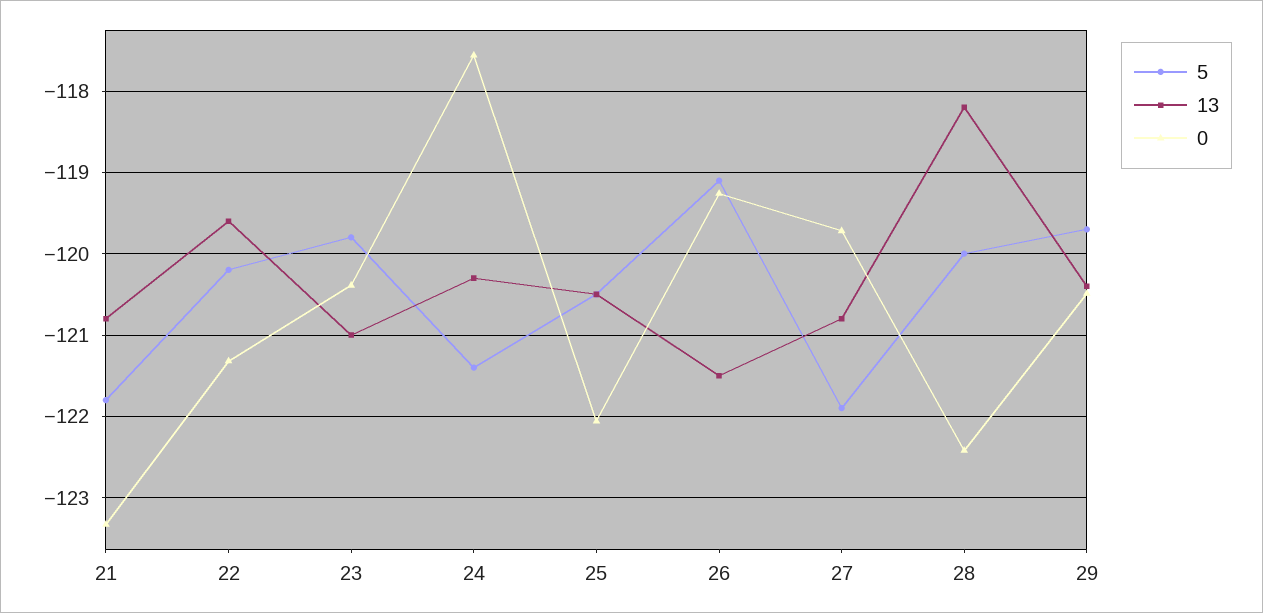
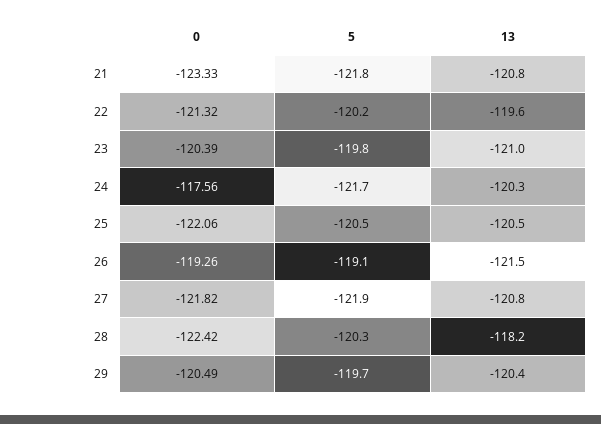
  {
    "5": {
      "21": -121.8,
      "22": -120.2,
      "23": -119.8,
-     "24": -121.4,
+     "24": -121.7,
      "25": -120.5,
      "26": -119.1,
      "27": -121.9,
-     "28": -120,
+     "28": -120.3,
      "29": -119.7
    },
    "13": {
      "21": -120.8,
      "22": -119.6,
      "23": -121,
      "24": -120.3,
      "25": -120.5,
      "26": -121.5,
      "27": -120.8,
      "28": -118.2,
      "29": -120.4
    },
    "0": {
      "21": -123.33,
      "22": -121.32,
      "23": -120.39,
      "24": -117.56,
      "25": -122.06,
      "26": -119.26,
-     "27": -119.7,
+     "27": -121.82,
      "28": -122.42,
      "29": -120.49
    }
  }

